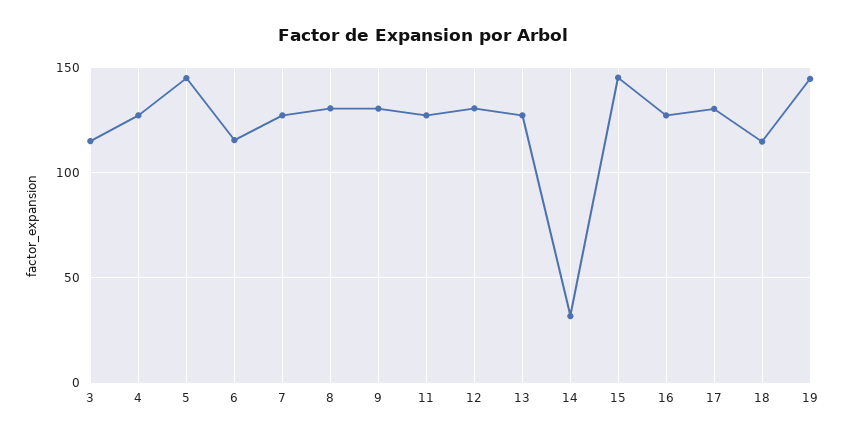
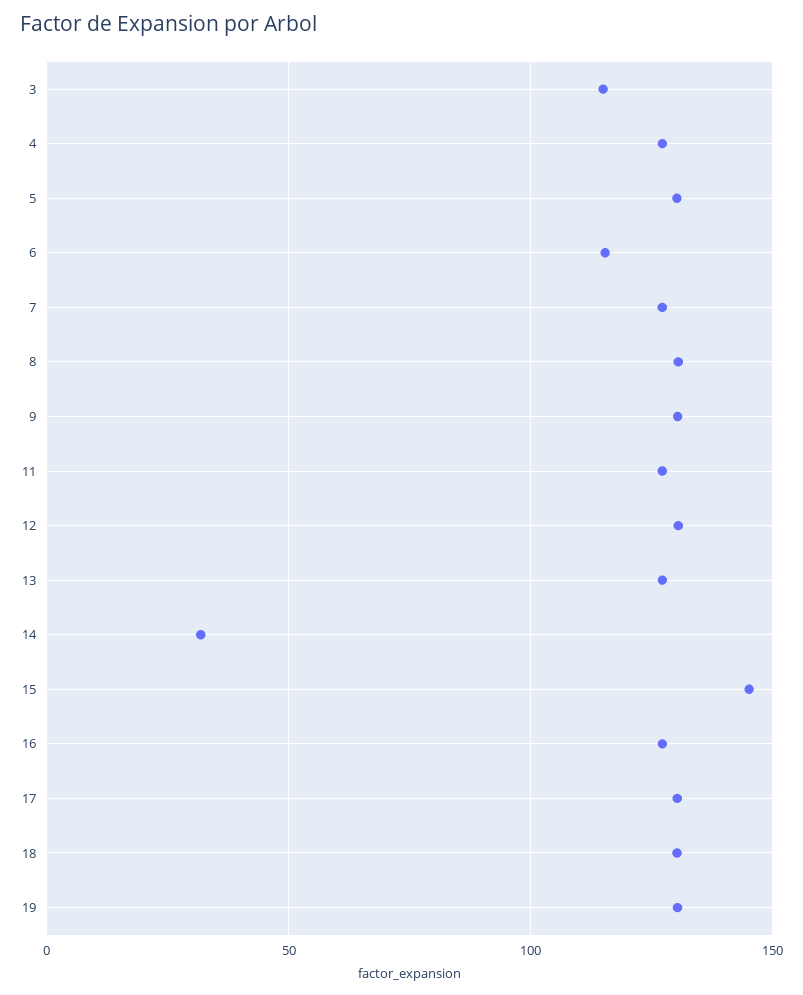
  {
    "3": 115,
    "4": 125,
-   "5": 145,
+   "5": 130,
    "6": 115,
    "7": 125,
    "8": 130,
    "9": 130,
    "11": 125,
    "12": 130,
    "13": 125,
    "14": 30,
    "15": 145,
    "16": 125,
    "17": 130,
-   "18": 115,
+   "18": 130,
-   "19": 145
+   "19": 130
  }

